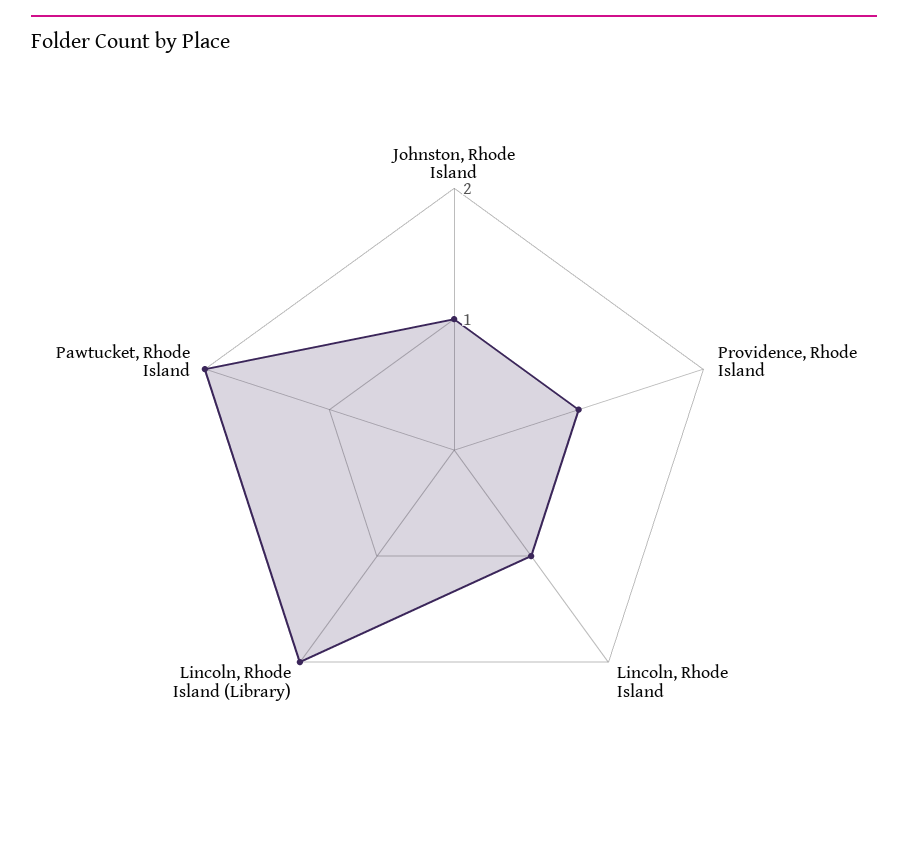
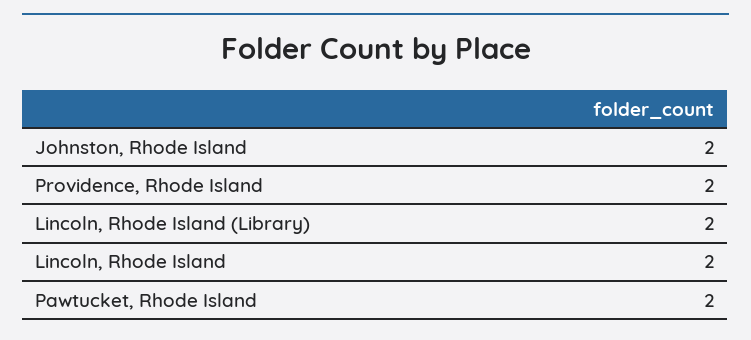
  {
-   "Johnston, Rhode Island": 1,
+   "Johnston, Rhode Island": 2,
-   "Providence, Rhode Island": 1,
+   "Providence, Rhode Island": 2,
-   "Lincoln, Rhode Island": 1,
+   "Lincoln, Rhode Island": 2,
    "Lincoln, Rhode Island (Library)": 2,
    "Pawtucket, Rhode Island": 2
  }

